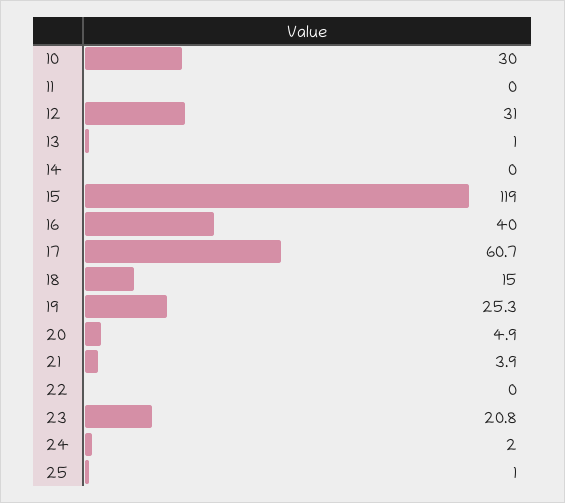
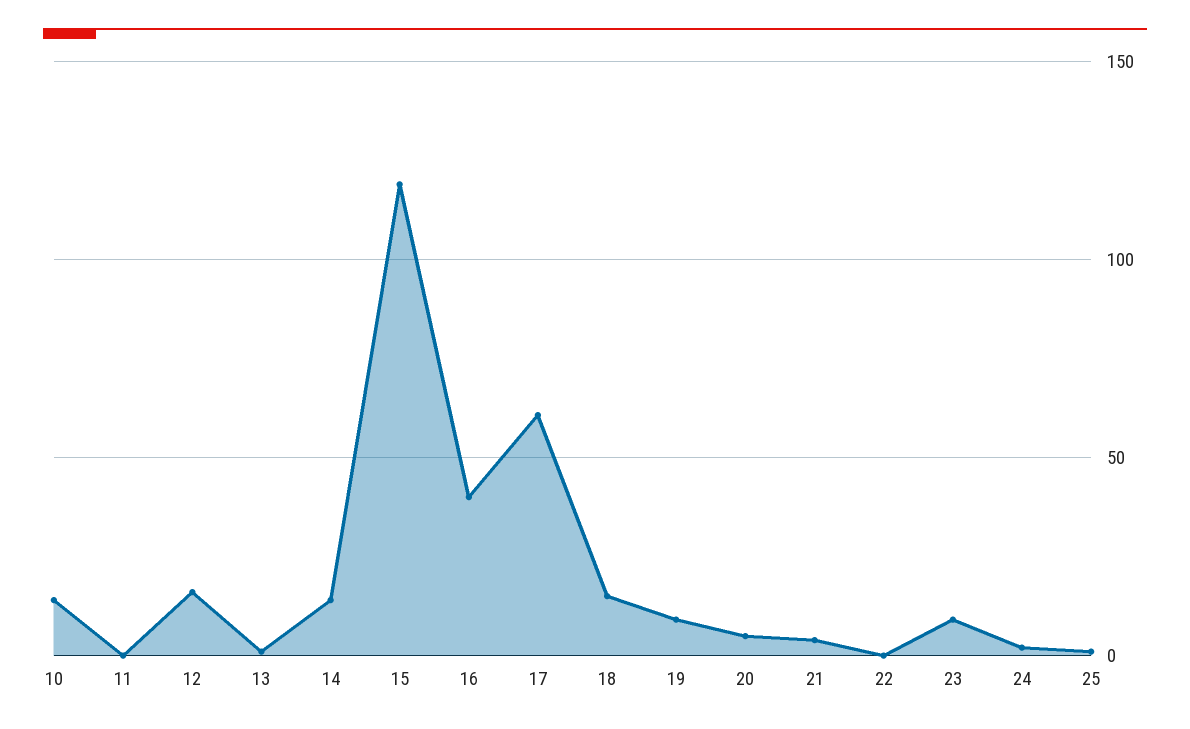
  {
-   "10": 30,
+   "10": 15,
    "11": 0,
-   "12": 31,
+   "12": 15,
    "13": 1,
-   "14": 0,
+   "14": 15,
    "15": 119,
    "16": 40,
    "17": 60.7,
    "18": 15,
-   "19": 25.3,
+   "19": 10,
    "20": 4.9,
    "21": 3.9,
    "22": 0,
-   "23": 20.8,
+   "23": 10,
    "24": 2,
    "25": 1
  }

